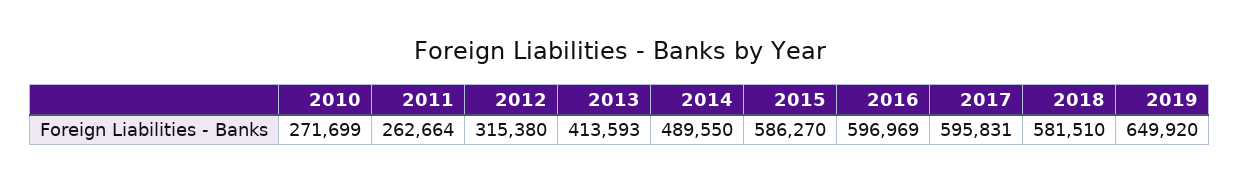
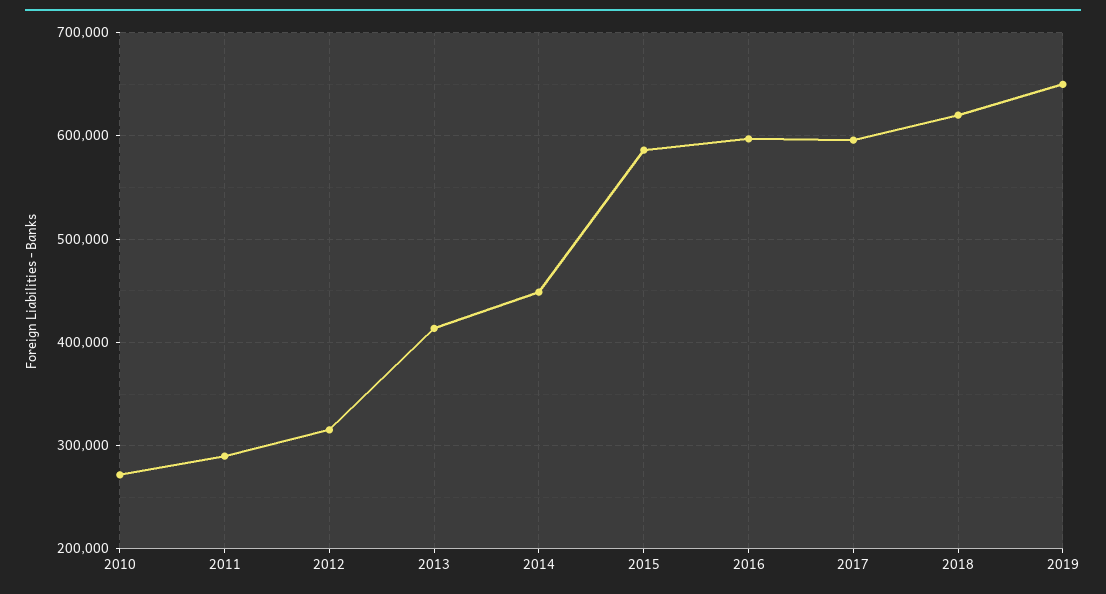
  {
    "2010": 271699,
-   "2011": 262664,
+   "2011": 290000,
    "2012": 315380,
    "2013": 413593,
-   "2014": 489550,
+   "2014": 450000,
    "2015": 586270,
    "2016": 596969,
    "2017": 595831,
-   "2018": 581510,
+   "2018": 620000,
    "2019": 649920
  }

